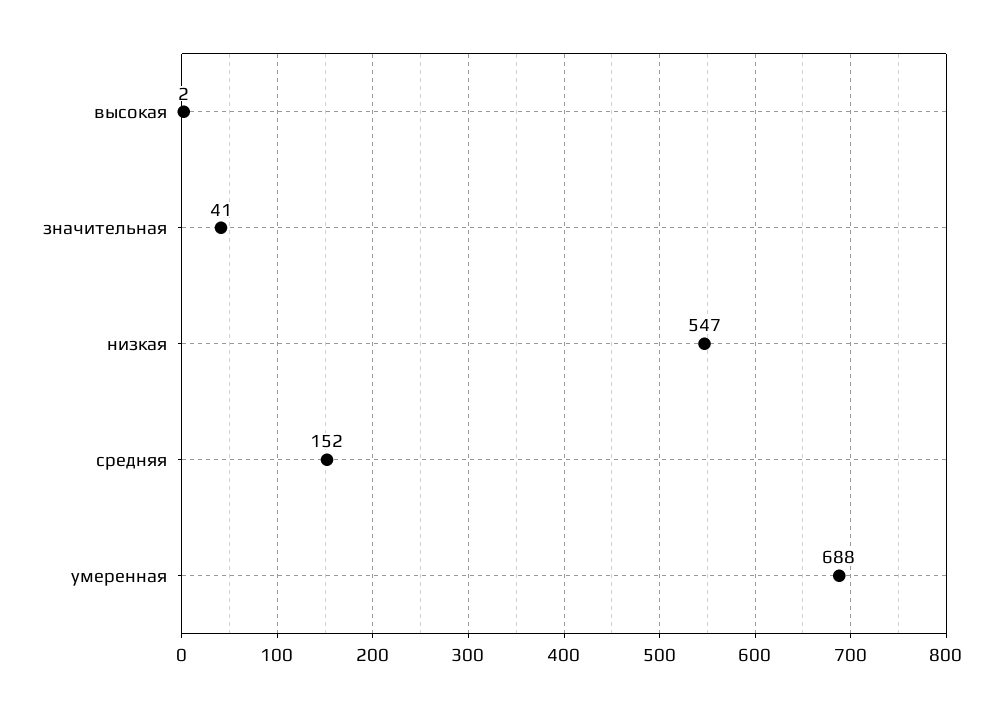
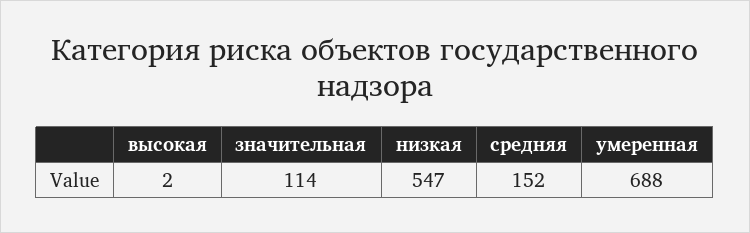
  {
    "высокая": 2,
-   "значительная": 41,
+   "значительная": 114,
    "низкая": 547,
    "средняя": 152,
    "умеренная": 688
  }

